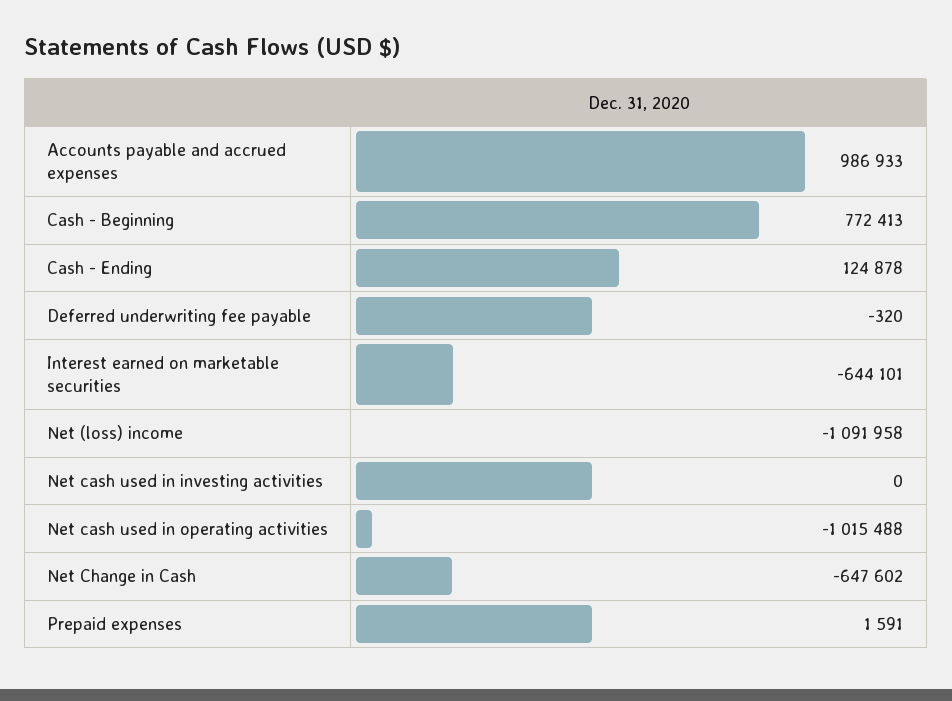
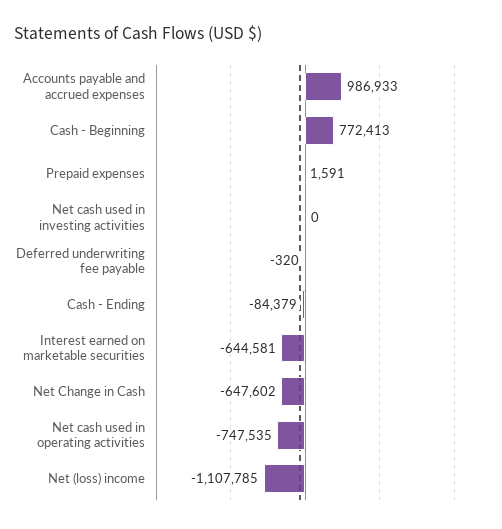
  {
    "Accounts payable and accrued expenses": 986933,
    "Cash - Beginning": 772413,
-   "Cash - Ending": 124878,
+   "Cash - Ending": -84379,
    "Deferred underwriting fee payable": -320,
-   "Interest earned on marketable securities": -644101,
+   "Interest earned on marketable securities": -644581,
-   "Net (loss) income": -1091958,
+   "Net (loss) income": -1107785,
    "Net cash used in investing activities": 0,
-   "Net cash used in operating activities": -1015488,
+   "Net cash used in operating activities": -747535,
    "Net Change in Cash": -647602,
    "Prepaid expenses": 1591
  }

